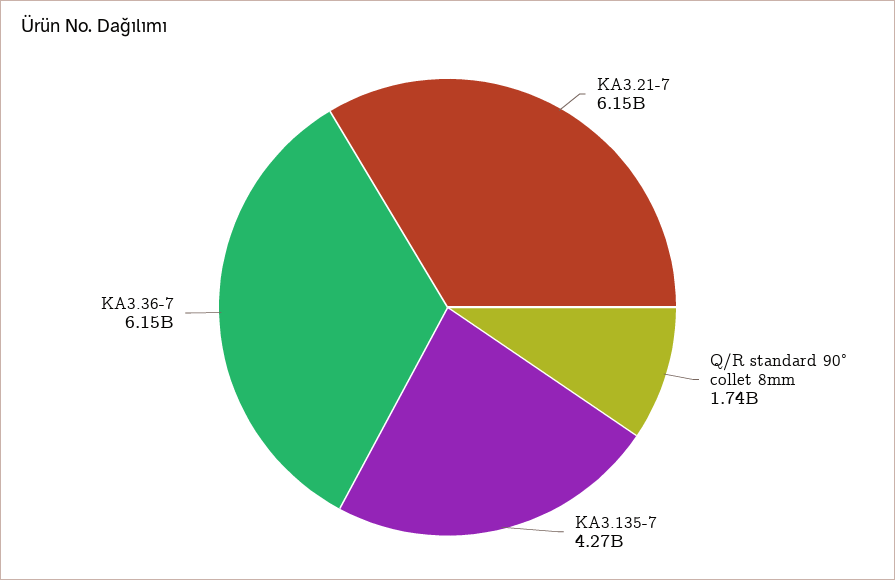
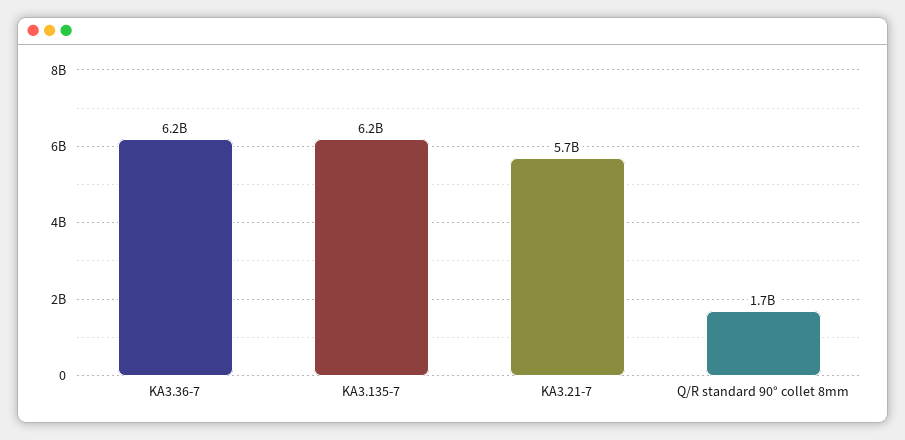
  {
-   "KA3.21-7": 6150000000,
+   "KA3.21-7": 5700000000,
    "Q/R standard 90° collet 8mm": 1740000000,
-   "KA3.135-7": 4270000000,
+   "KA3.135-7": 6200000000,
    "KA3.36-7": 6150000000
  }

